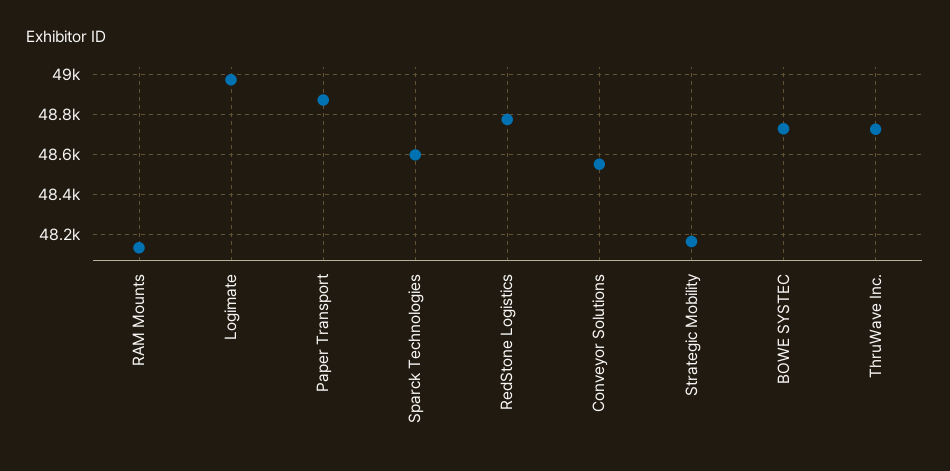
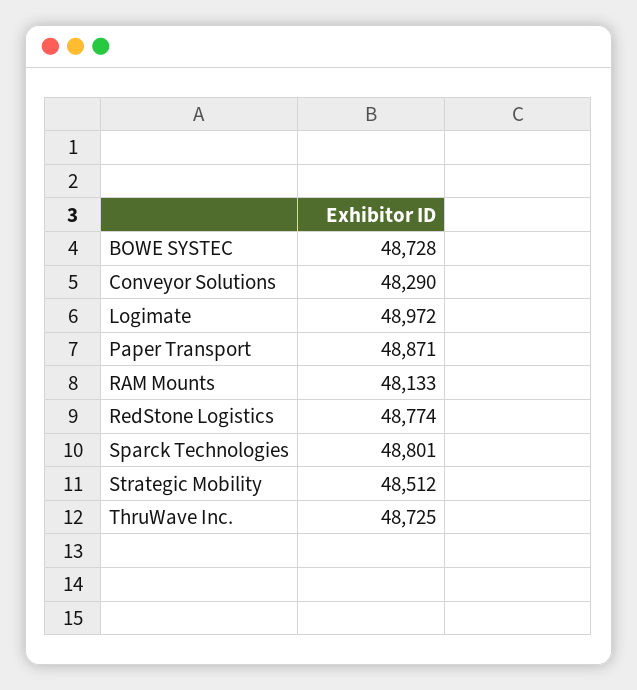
  {
    "RAM Mounts": 48133,
    "Logimate": 48972,
    "Paper Transport": 48871,
-   "Sparck Technologies": 48600,
+   "Sparck Technologies": 48801,
    "RedStone Logistics": 48774,
-   "Conveyor Solutions": 48550,
+   "Conveyor Solutions": 48290,
-   "Strategic Mobility": 48150,
+   "Strategic Mobility": 48512,
    "BOWE SYSTEC": 48728,
    "ThruWave Inc.": 48725
  }

